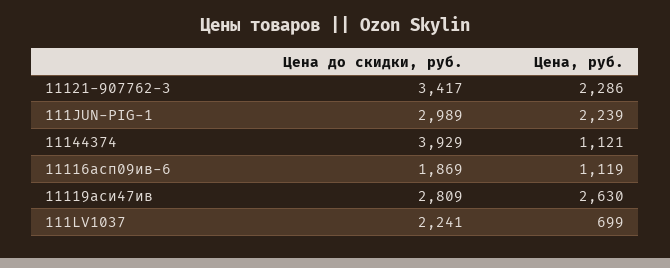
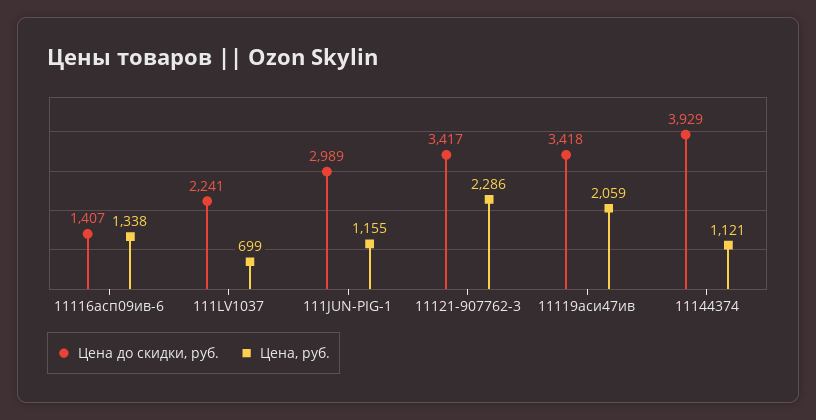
  {
    "Цена до скидки, руб.": {
      "11121-907762-3": 3417,
      "111JUN-PIG-1": 2989,
      "11144374": 3929,
-     "11116асп09ив-6": 1869,
+     "11116асп09ив-6": 1407,
-     "11119аси47ив": 2809,
+     "11119аси47ив": 3418,
      "111LV1037": 2241
    },
    "Цена, руб.": {
      "11121-907762-3": 2286,
-     "111JUN-PIG-1": 2239,
+     "111JUN-PIG-1": 1155,
      "11144374": 1121,
-     "11116асп09ив-6": 1119,
+     "11116асп09ив-6": 1338,
-     "11119аси47ив": 2630,
+     "11119аси47ив": 2059,
      "111LV1037": 699
    }
  }

